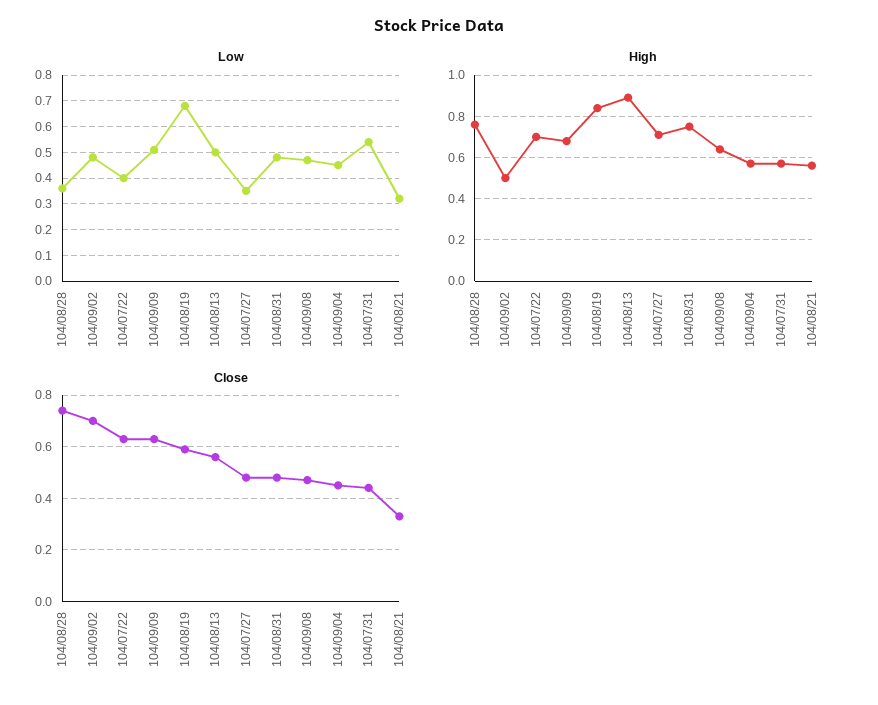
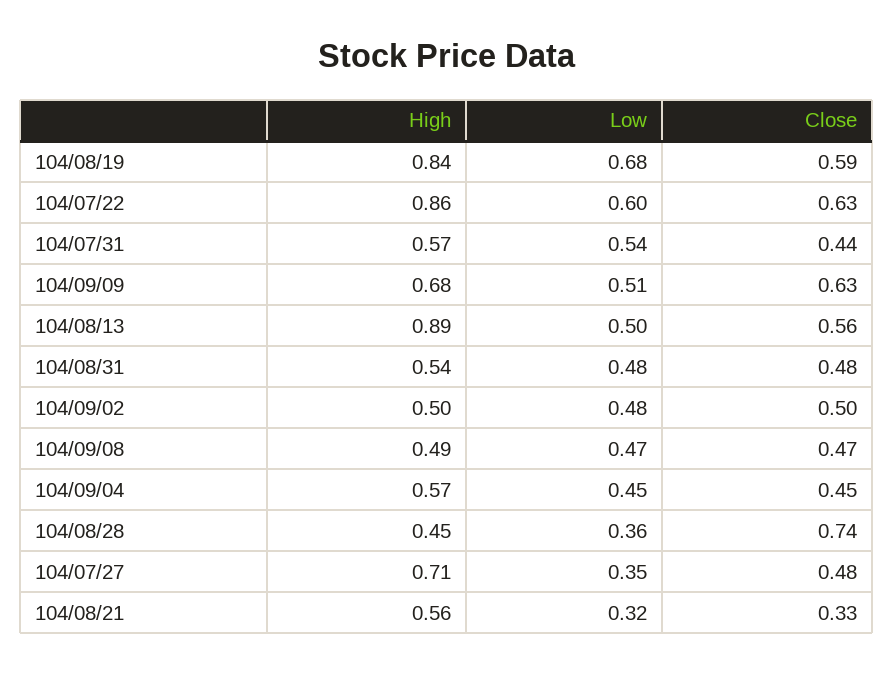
  {
    "Low": {
      "104/08/28": 0.36,
      "104/09/02": 0.48,
-     "104/07/22": 0.4,
+     "104/07/22": 0.6,
      "104/09/09": 0.51,
      "104/08/19": 0.68,
      "104/08/13": 0.5,
      "104/07/27": 0.35,
      "104/08/31": 0.48,
      "104/09/08": 0.47,
      "104/09/04": 0.45,
      "104/07/31": 0.54,
      "104/08/21": 0.32
    },
    "High": {
-     "104/08/28": 0.75,
+     "104/08/28": 0.45,
      "104/09/02": 0.5,
-     "104/07/22": 0.7,
+     "104/07/22": 0.86,
      "104/09/09": 0.68,
      "104/08/19": 0.84,
      "104/08/13": 0.89,
      "104/07/27": 0.71,
-     "104/08/31": 0.75,
+     "104/08/31": 0.54,
-     "104/09/08": 0.65,
+     "104/09/08": 0.49,
      "104/09/04": 0.57,
      "104/07/31": 0.57,
      "104/08/21": 0.56
    },
    "Close": {
      "104/08/28": 0.74,
-     "104/09/02": 0.7,
+     "104/09/02": 0.5,
      "104/07/22": 0.63,
      "104/09/09": 0.63,
      "104/08/19": 0.59,
      "104/08/13": 0.56,
      "104/07/27": 0.48,
      "104/08/31": 0.48,
      "104/09/08": 0.47,
      "104/09/04": 0.45,
      "104/07/31": 0.44,
      "104/08/21": 0.33
    }
  }

